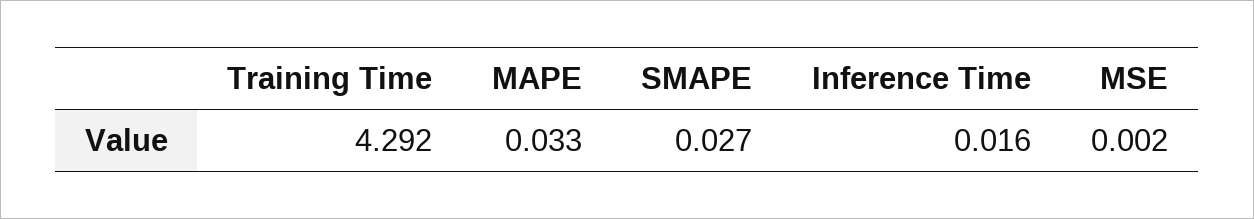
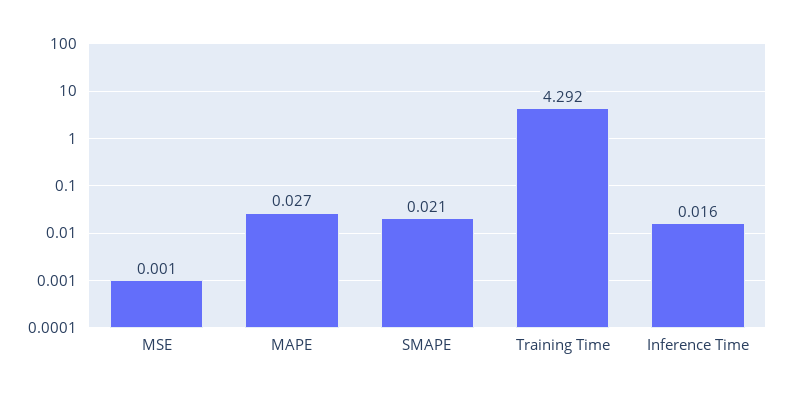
  {
    "Training Time": 4.292,
-   "MAPE": 0.033,
+   "MAPE": 0.027,
-   "SMAPE": 0.027,
+   "SMAPE": 0.021,
    "Inference Time": 0.016,
-   "MSE": 0.002
+   "MSE": 0.001
  }

